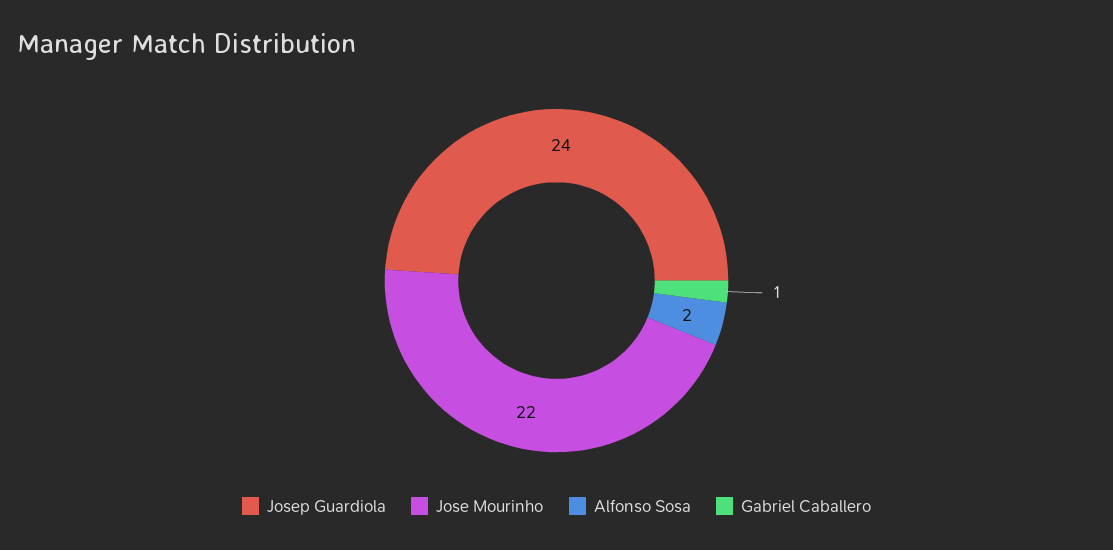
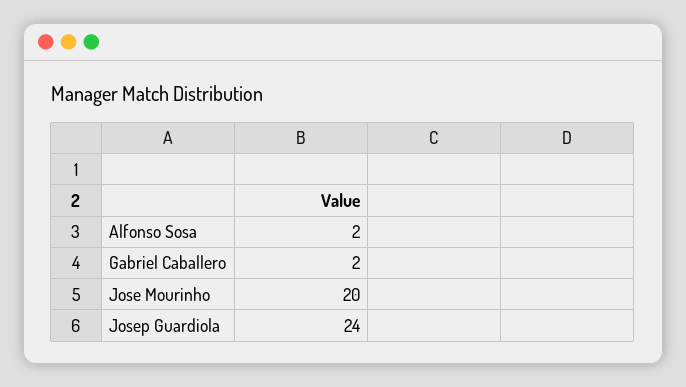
  {
    "Josep Guardiola": 24,
-   "Jose Mourinho": 22,
+   "Jose Mourinho": 20,
    "Alfonso Sosa": 2,
-   "Gabriel Caballero": 1
+   "Gabriel Caballero": 2
  }

